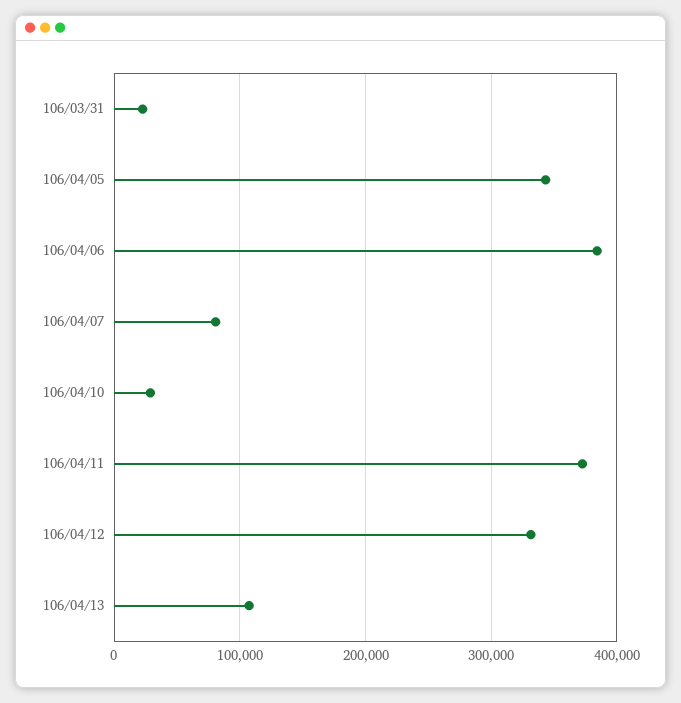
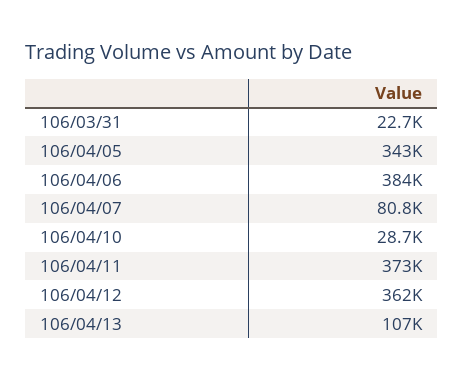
  {
    "106/03/31": 22700,
    "106/04/05": 343000,
    "106/04/06": 384000,
    "106/04/07": 80800,
    "106/04/10": 28700,
    "106/04/11": 373000,
-   "106/04/12": 330000,
+   "106/04/12": 362000,
    "106/04/13": 107000
  }

